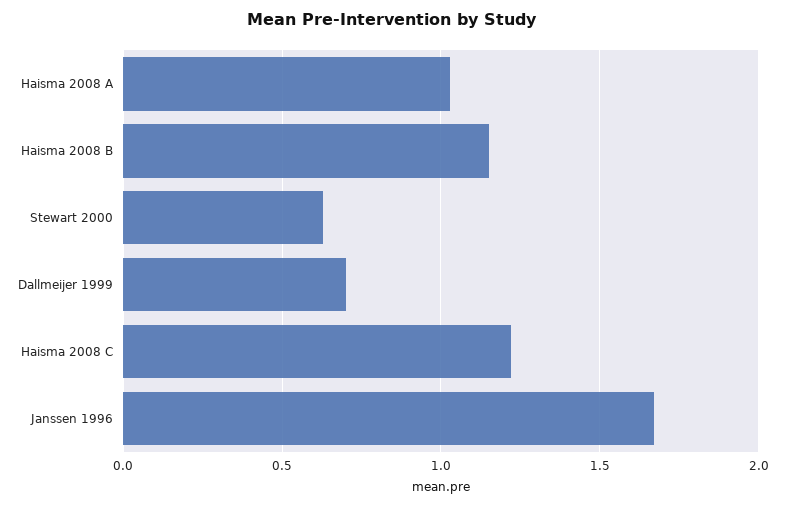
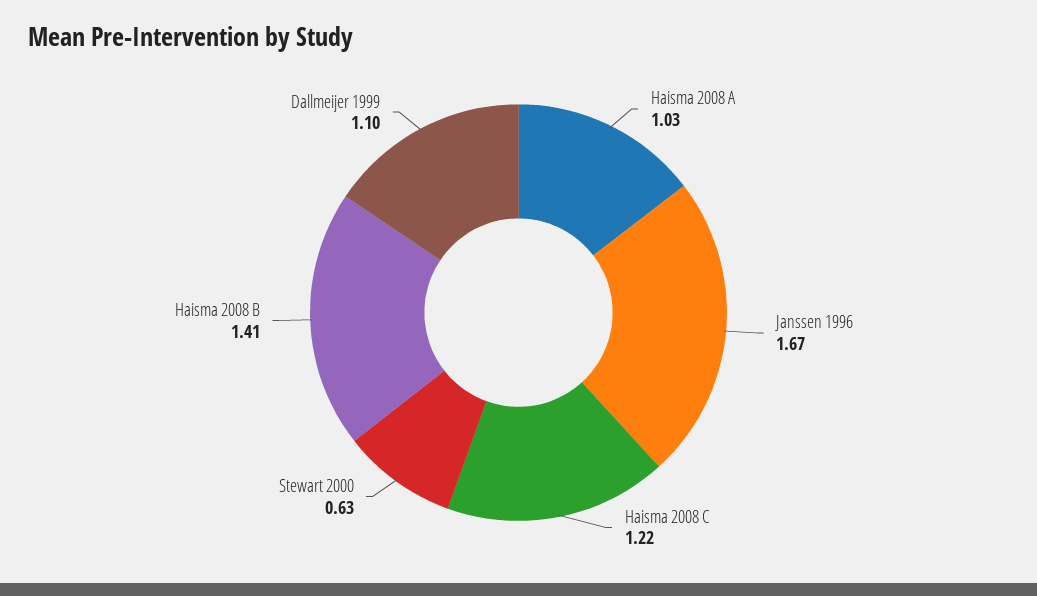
  {
    "Haisma 2008 A": 1.03,
-   "Haisma 2008 B": 1.15,
+   "Haisma 2008 B": 1.41,
    "Stewart 2000": 0.63,
-   "Dallmeijer 1999": 0.7,
+   "Dallmeijer 1999": 1.1,
    "Haisma 2008 C": 1.22,
    "Janssen 1996": 1.67
  }

